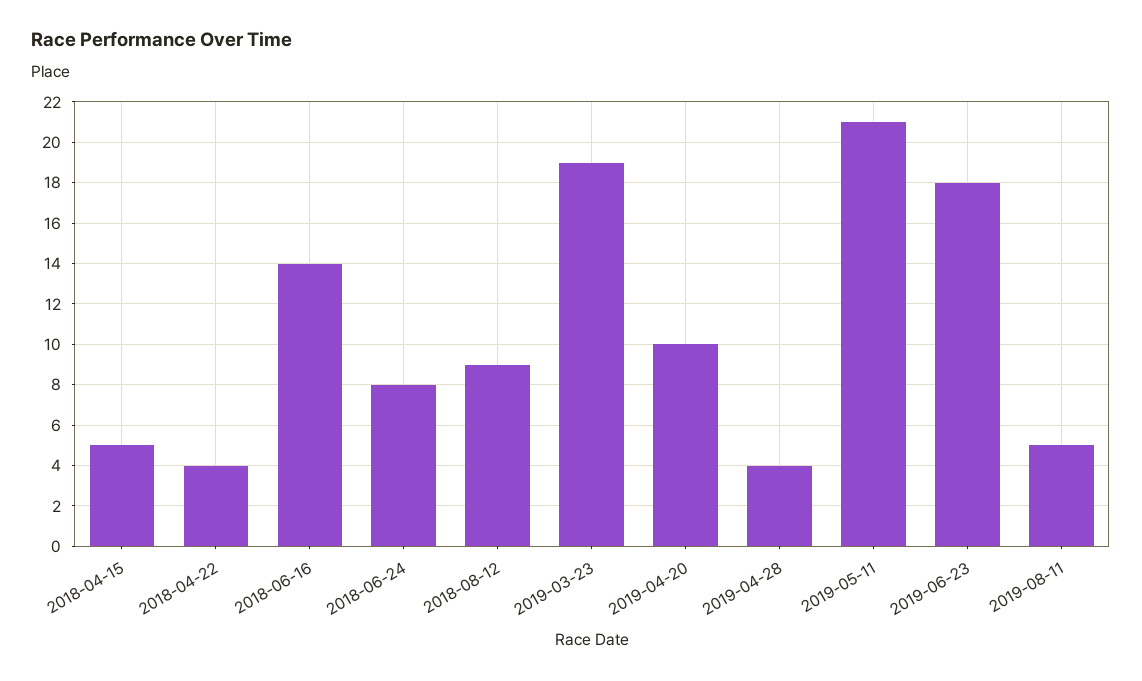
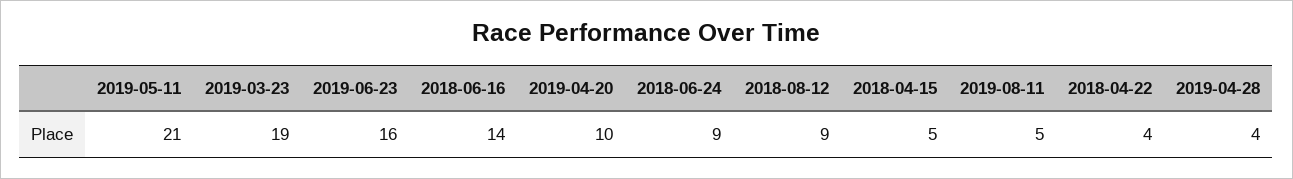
  {
    "2018-04-15": 5,
    "2018-04-22": 4,
    "2018-06-16": 14,
-   "2018-06-24": 8,
+   "2018-06-24": 9,
    "2018-08-12": 9,
    "2019-03-23": 19,
    "2019-04-20": 10,
    "2019-04-28": 4,
    "2019-05-11": 21,
-   "2019-06-23": 18,
+   "2019-06-23": 16,
    "2019-08-11": 5
  }

